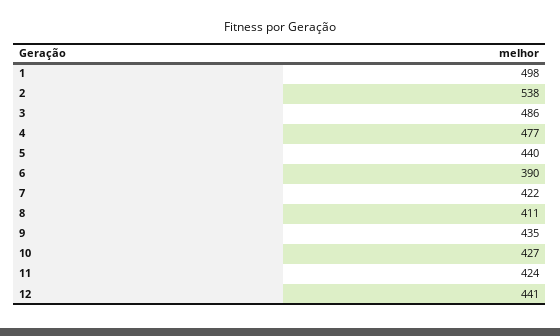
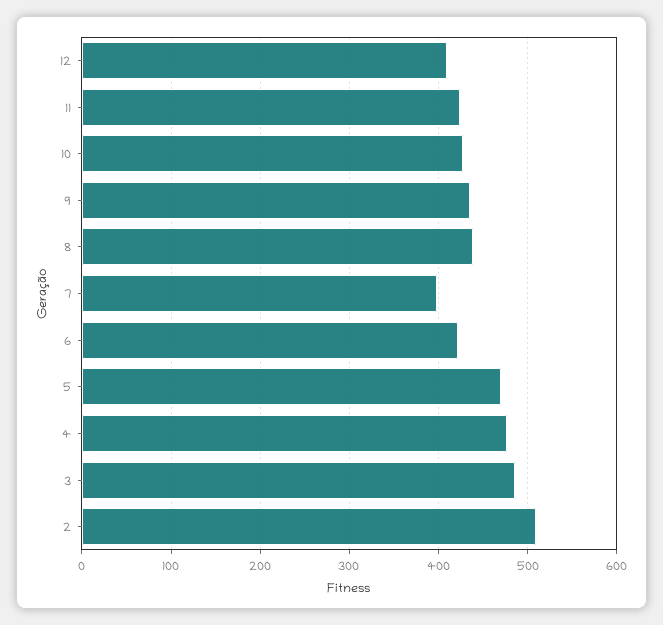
  {
-   "1": 498,
-   "2": 538,
+   "2": 510,
    "3": 486,
    "4": 477,
-   "5": 440,
+   "5": 470,
-   "6": 390,
+   "6": 420,
-   "7": 422,
+   "7": 400,
-   "8": 411,
+   "8": 440,
    "9": 435,
    "10": 427,
    "11": 424,
-   "12": 441
+   "12": 410
  }

